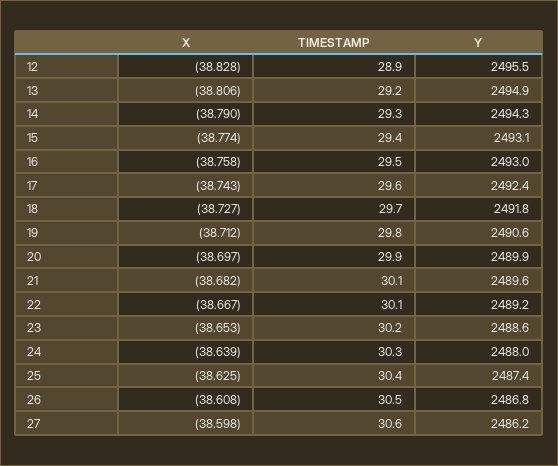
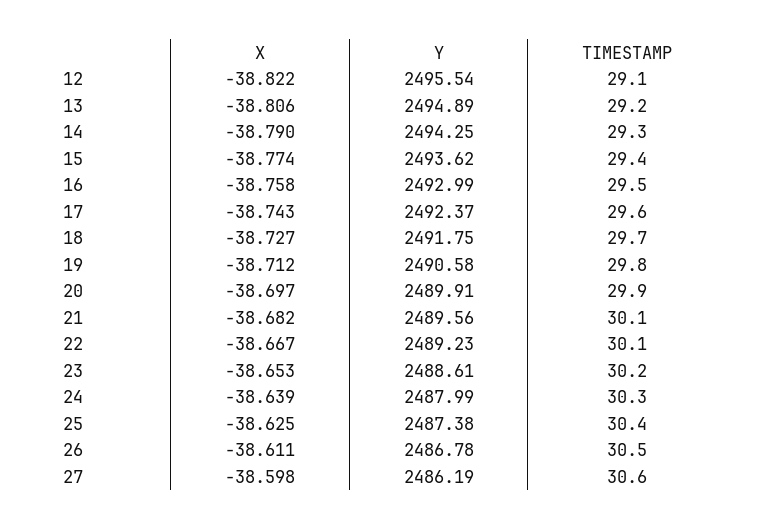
  {
    "X": {
-     "12": -38.828,
+     "12": -38.822,
      "13": -38.806,
      "14": -38.79,
      "15": -38.774,
      "16": -38.758,
      "17": -38.743,
      "18": -38.727,
      "19": -38.712,
      "20": -38.697,
      "21": -38.682,
      "22": -38.667,
      "23": -38.653,
      "24": -38.639,
      "25": -38.625,
-     "26": -38.608,
+     "26": -38.611,
      "27": -38.598
    },
    "TIMESTAMP": {
-     "12": 28.9,
+     "12": 29.1,
      "13": 29.2,
      "14": 29.3,
      "15": 29.4,
      "16": 29.5,
      "17": 29.6,
      "18": 29.7,
      "19": 29.8,
      "20": 29.9,
      "21": 30.1,
      "22": 30.1,
      "23": 30.2,
      "24": 30.3,
      "25": 30.4,
      "26": 30.5,
      "27": 30.6
    },
    "Y": {
      "12": 2495.54,
      "13": 2494.89,
      "14": 2494.25,
-     "15": 2493.1,
+     "15": 2493.62,
      "16": 2492.99,
      "17": 2492.37,
      "18": 2491.75,
      "19": 2490.58,
      "20": 2489.91,
      "21": 2489.56,
      "22": 2489.23,
      "23": 2488.61,
      "24": 2487.99,
      "25": 2487.38,
      "26": 2486.78,
      "27": 2486.19
    }
  }

